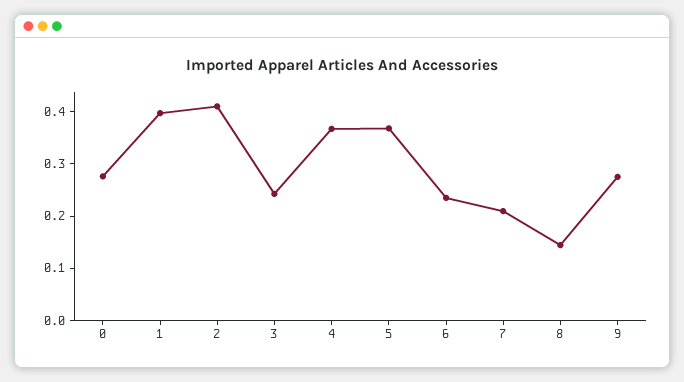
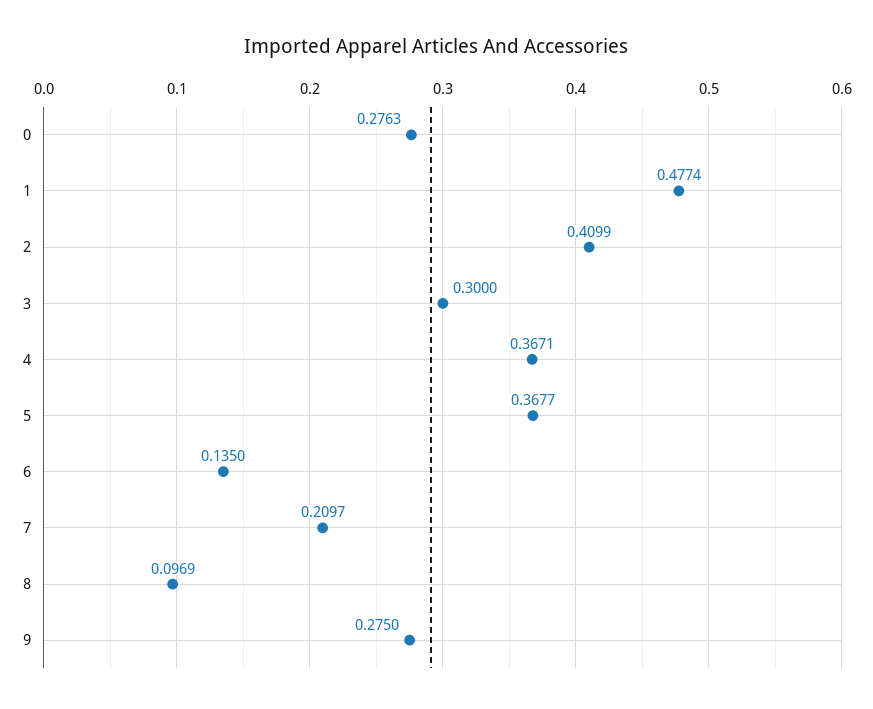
  {
    "0": 0.2763,
-   "1": 0.4,
+   "1": 0.4774,
    "2": 0.4099,
-   "3": 0.24,
+   "3": 0.3,
    "4": 0.3671,
    "5": 0.3677,
-   "6": 0.24,
+   "6": 0.135,
    "7": 0.2097,
-   "8": 0.14,
+   "8": 0.0969,
    "9": 0.275
  }

